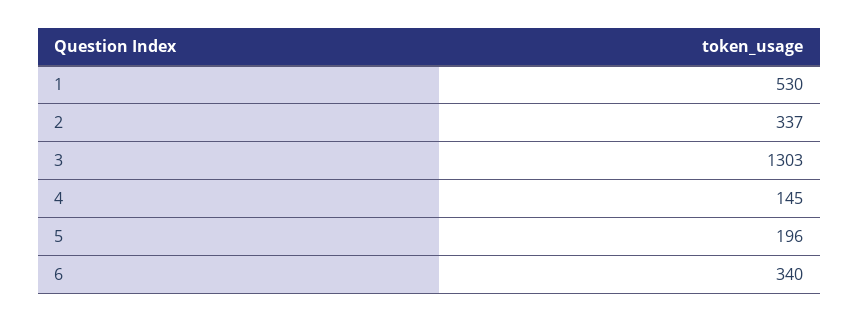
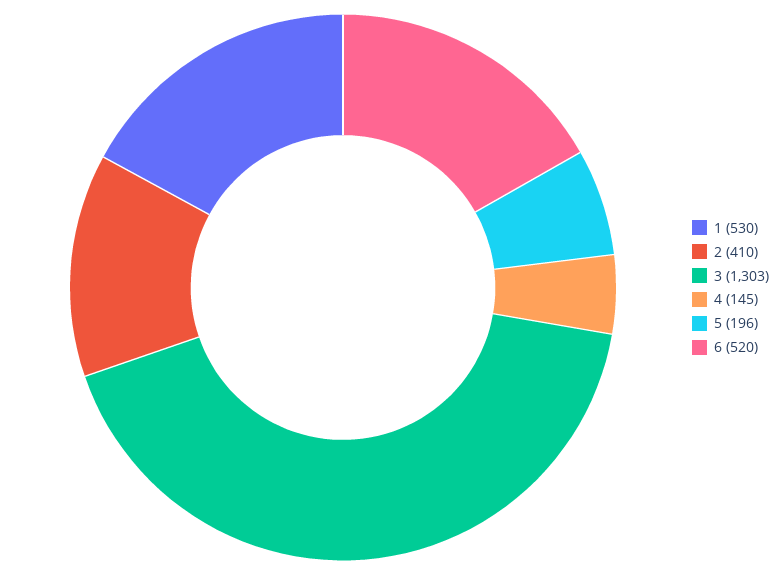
  {
    "1": 530,
-   "2": 337,
+   "2": 410,
    "3": 1303,
    "4": 145,
    "5": 196,
-   "6": 340
+   "6": 520
  }

